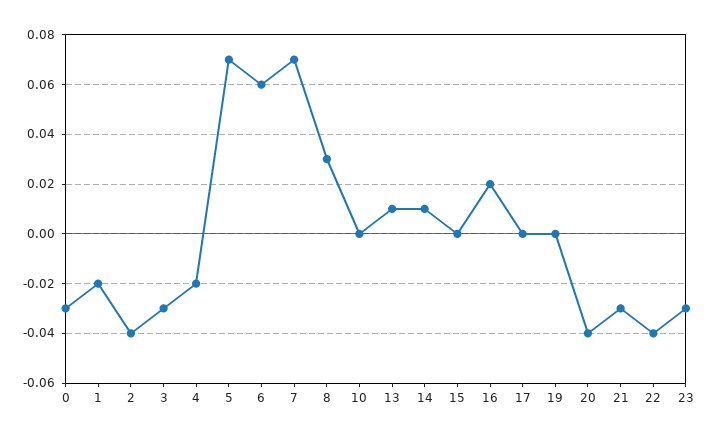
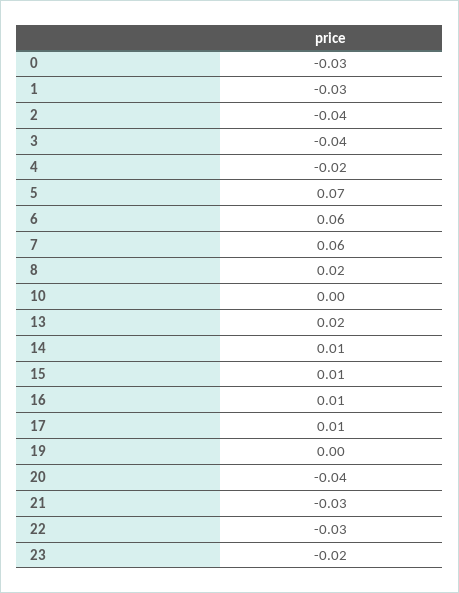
  {
    "0": -0.03,
-   "1": -0.02,
+   "1": -0.03,
    "2": -0.04,
-   "3": -0.03,
+   "3": -0.04,
    "4": -0.02,
    "5": 0.07,
    "6": 0.06,
-   "7": 0.07,
+   "7": 0.06,
-   "8": 0.03,
+   "8": 0.02,
    "10": 0,
-   "13": 0.01,
+   "13": 0.02,
    "14": 0.01,
-   "15": 0,
+   "15": 0.01,
-   "16": 0.02,
+   "16": 0.01,
-   "17": 0,
+   "17": 0.01,
    "19": 0,
    "20": -0.04,
    "21": -0.03,
-   "22": -0.04,
+   "22": -0.03,
-   "23": -0.03
+   "23": -0.02
  }

